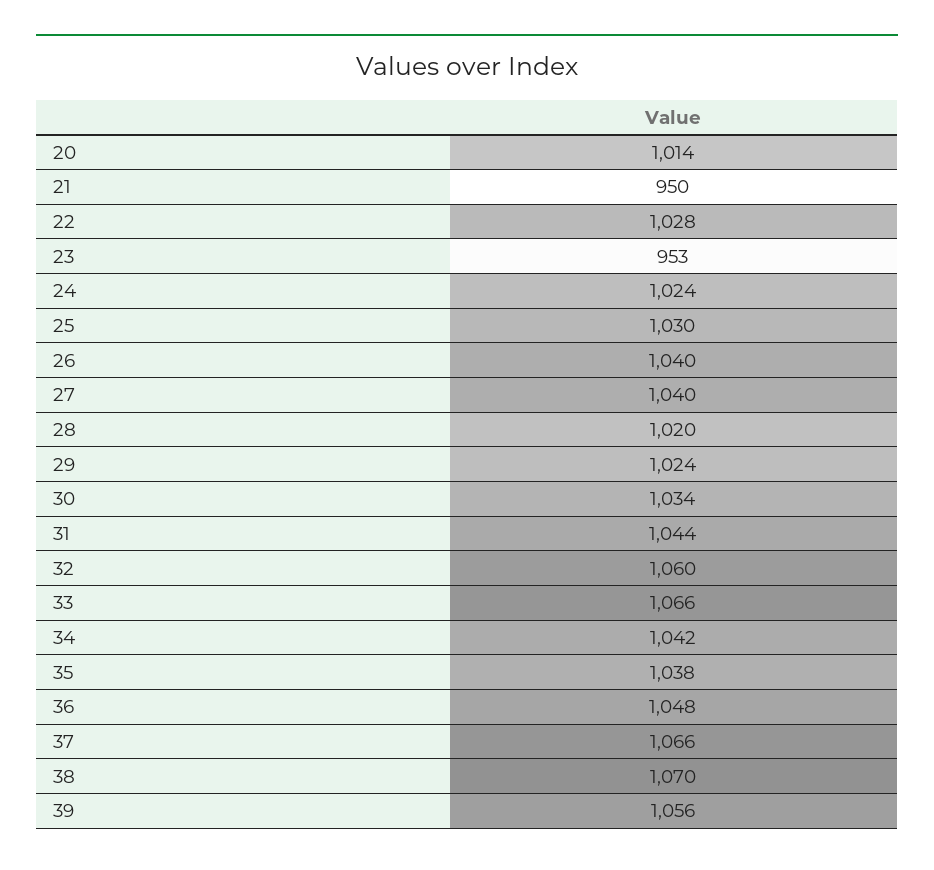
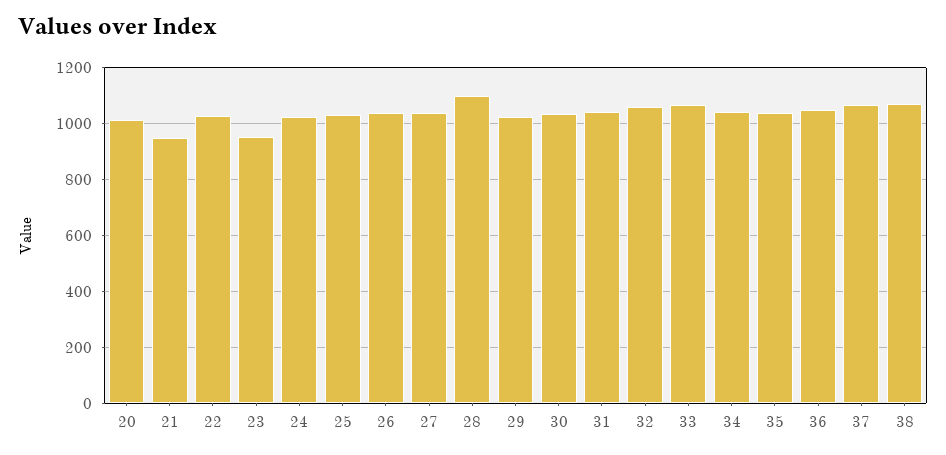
  {
    "20": 1014,
    "21": 950,
    "22": 1028,
    "23": 953,
    "24": 1024,
    "25": 1030,
    "26": 1040,
    "27": 1040,
-   "28": 1020,
+   "28": 1100,
    "29": 1024,
    "30": 1034,
    "31": 1044,
    "32": 1060,
    "33": 1066,
    "34": 1042,
    "35": 1038,
    "36": 1048,
    "37": 1066,
-   "38": 1070,
+   "38": 1070
-   "39": 1056
  }

